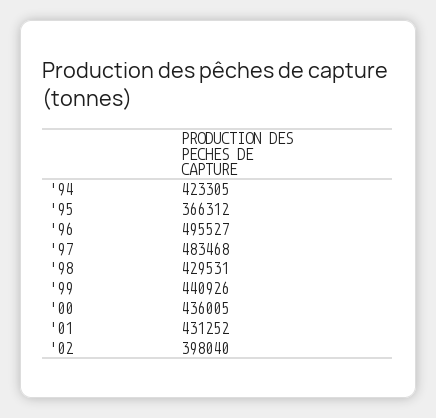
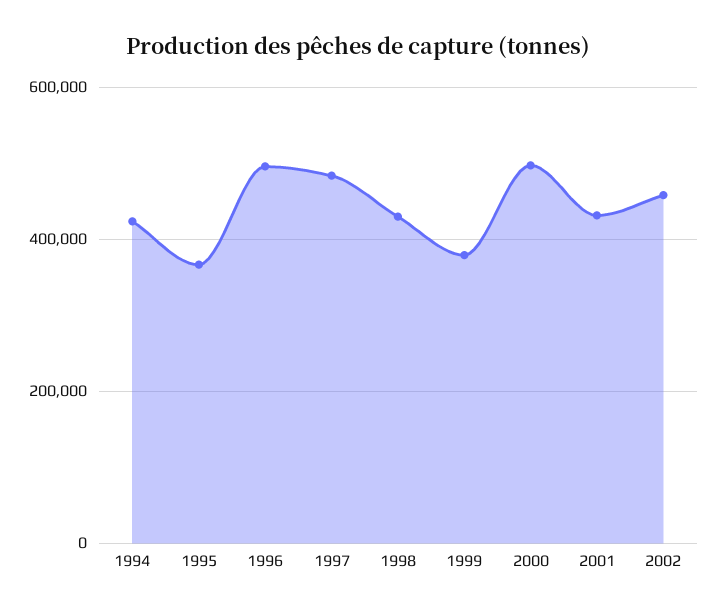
  {
    "'94": 423305,
    "'95": 366312,
    "'96": 495527,
    "'97": 483468,
    "'98": 429531,
-   "'99": 440926,
+   "'99": 380000,
-   "'00": 436005,
+   "'00": 500000,
    "'01": 431252,
-   "'02": 398040
+   "'02": 460000
  }

